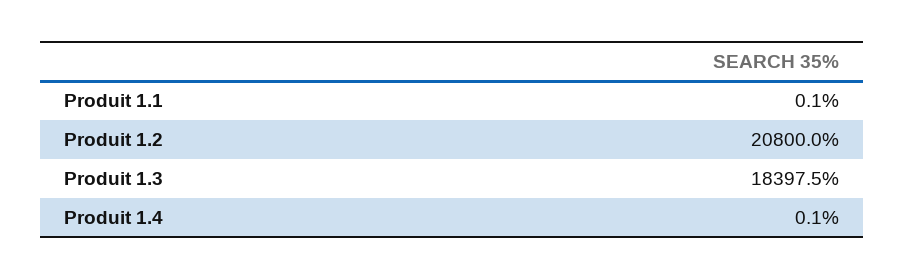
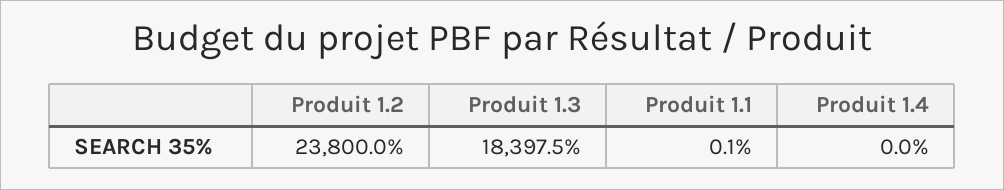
  {
    "Produit 1.1": 0.1,
-   "Produit 1.2": 20800,
+   "Produit 1.2": 23800,
    "Produit 1.3": 18397.5,
-   "Produit 1.4": 0.1
+   "Produit 1.4": 0
  }

